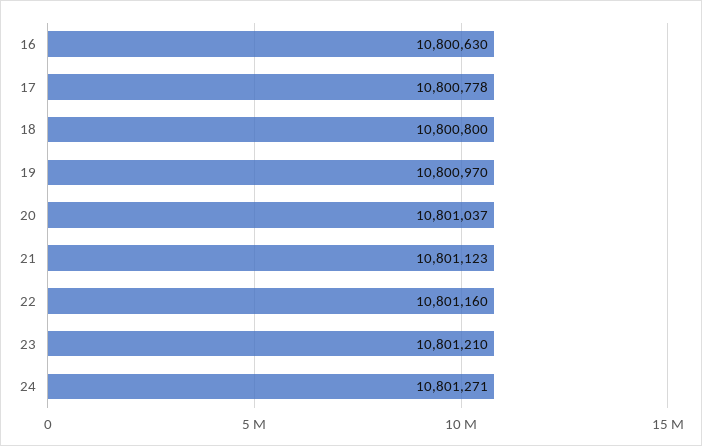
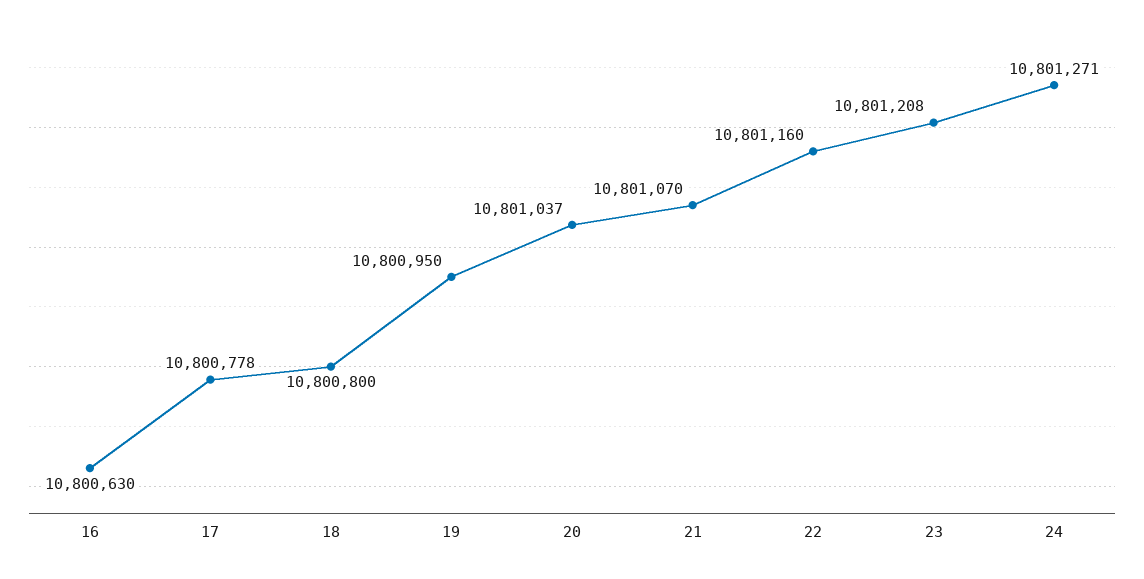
  {
    "16": 10800630,
    "17": 10800778,
    "18": 10800800,
-   "19": 10800970,
+   "19": 10800950,
    "20": 10801037,
-   "21": 10801123,
+   "21": 10801070,
    "22": 10801160,
-   "23": 10801210,
+   "23": 10801208,
    "24": 10801271
  }

